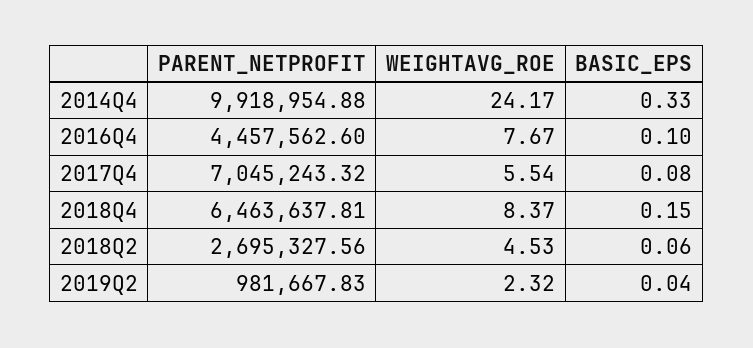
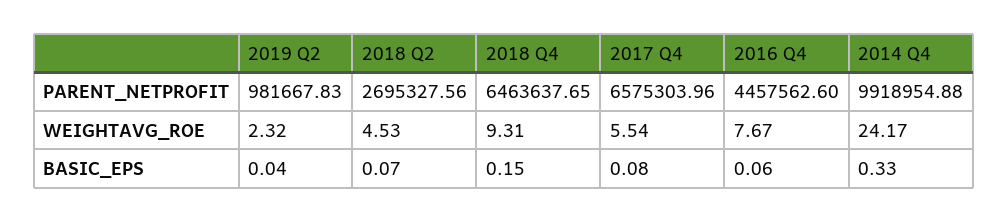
  {
    "PARENT_NETPROFIT": {
      "2014Q4": 9918954.88,
      "2016Q4": 4457562.6,
-     "2017Q4": 7045243.32,
+     "2017Q4": 6575303.96,
-     "2018Q4": 6463637.81,
+     "2018Q4": 6463637.65,
      "2018Q2": 2695327.56,
      "2019Q2": 981667.83
    },
    "WEIGHTAVG_ROE": {
      "2014Q4": 24.17,
      "2016Q4": 7.67,
      "2017Q4": 5.54,
-     "2018Q4": 8.37,
+     "2018Q4": 9.31,
      "2018Q2": 4.53,
      "2019Q2": 2.32
    },
    "BASIC_EPS": {
      "2014Q4": 0.33,
-     "2016Q4": 0.1,
+     "2016Q4": 0.06,
      "2017Q4": 0.08,
      "2018Q4": 0.15,
-     "2018Q2": 0.06,
+     "2018Q2": 0.07,
      "2019Q2": 0.04
    }
  }

